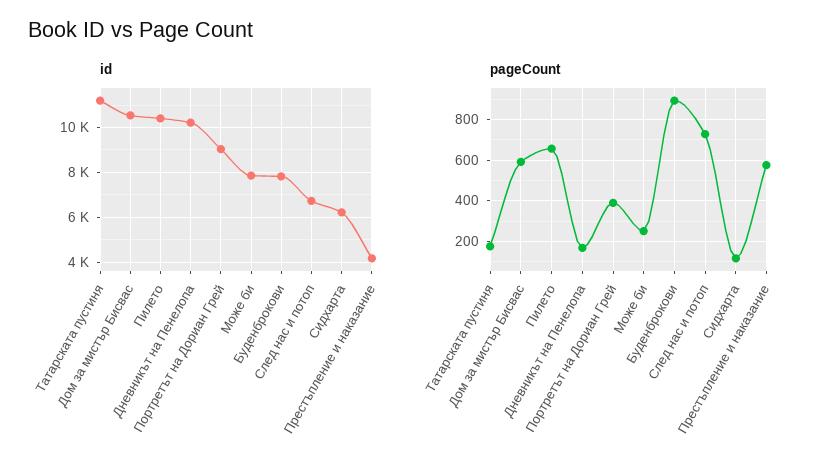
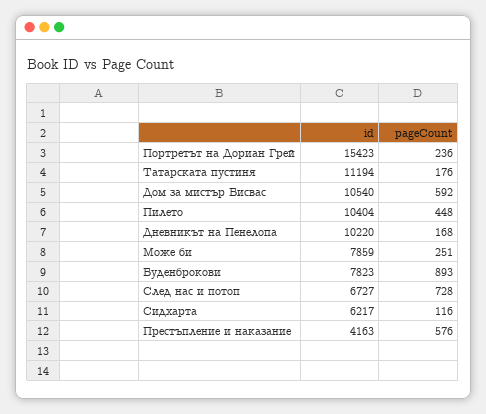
  {
    "id": {
      "Татарската пустиня": 11194,
      "Дом за мистър Бисвас": 10540,
      "Пилето": 10404,
      "Дневникът на Пенелопа": 10220,
-     "Портретът на Дориан Грей": 9000,
+     "Портретът на Дориан Грей": 15423,
      "Може би": 7859,
      "Буденброкови": 7823,
      "След нас и потоп": 6727,
      "Сидхарта": 6217,
      "Престъпление и наказание": 4163
    },
    "pageCount": {
      "Татарската пустиня": 176,
      "Дом за мистър Бисвас": 592,
-     "Пилето": 650,
+     "Пилето": 448,
      "Дневникът на Пенелопа": 168,
-     "Портретът на Дориан Грей": 400,
+     "Портретът на Дориан Грей": 236,
      "Може би": 251,
      "Буденброкови": 893,
      "След нас и потоп": 728,
      "Сидхарта": 116,
      "Престъпление и наказание": 576
    }
  }

